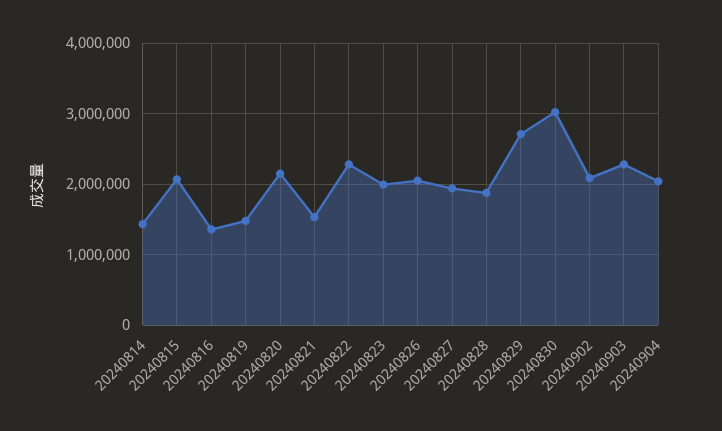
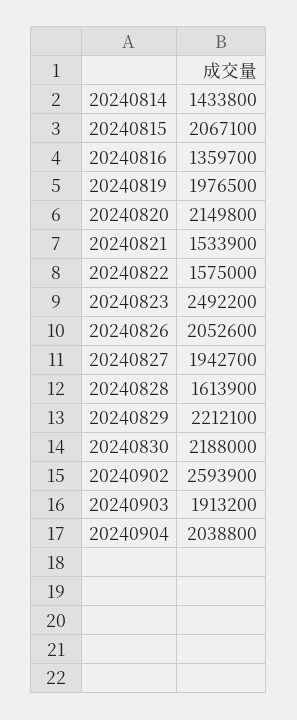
  {
    "20240814": 1433800,
    "20240815": 2067100,
    "20240816": 1359700,
-   "20240819": 1500000,
+   "20240819": 1976500,
    "20240820": 2149800,
    "20240821": 1533900,
-   "20240822": 2300000,
+   "20240822": 1575000,
-   "20240823": 2000000,
+   "20240823": 2492200,
    "20240826": 2052600,
    "20240827": 1942700,
-   "20240828": 1900000,
+   "20240828": 1613900,
-   "20240829": 2700000,
+   "20240829": 2212100,
-   "20240830": 3000000,
+   "20240830": 2188000,
-   "20240902": 2100000,
+   "20240902": 2593900,
-   "20240903": 2300000,
+   "20240903": 1913200,
    "20240904": 2038800
  }

